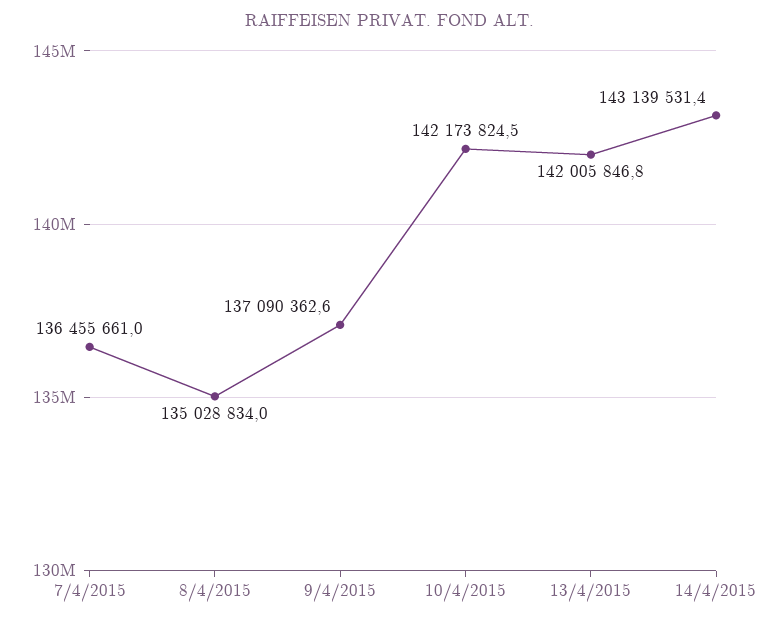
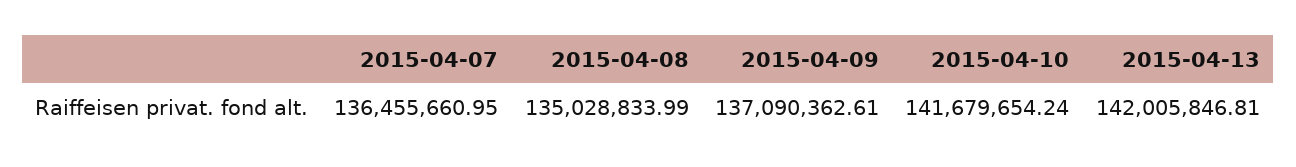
  {
    "7/4/2015": 136455660.95,
    "8/4/2015": 135028833.99,
    "9/4/2015": 137090362.61,
-   "10/4/2015": 142173824.5,
+   "10/4/2015": 141679654.24,
-   "13/4/2015": 142005846.81,
+   "13/4/2015": 142005846.81
-   "14/4/2015": 143139531.4
  }

